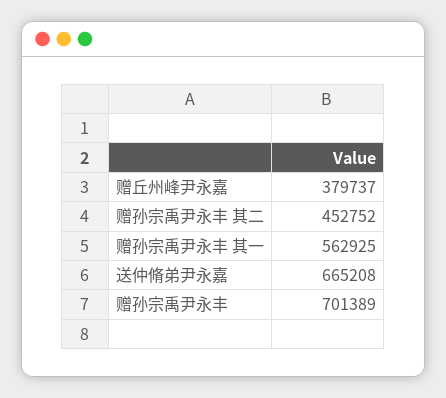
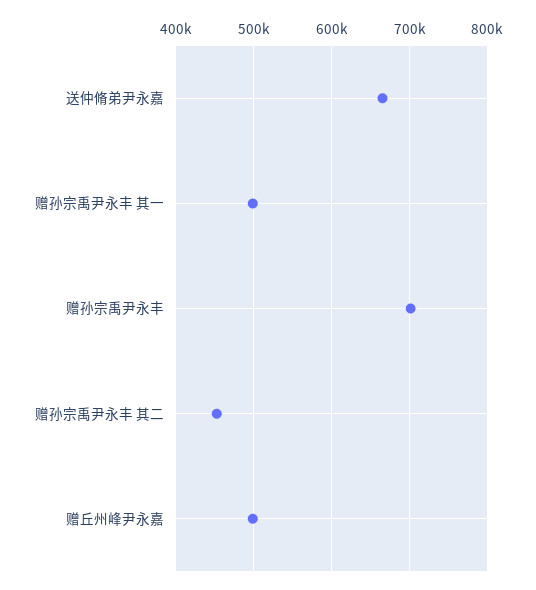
  {
-   "赠丘州峰尹永嘉": 379737,
+   "赠丘州峰尹永嘉": 500000,
    "赠孙宗禹尹永丰 其二": 452752,
-   "赠孙宗禹尹永丰 其一": 562925,
+   "赠孙宗禹尹永丰 其一": 500000,
    "送仲脩弟尹永嘉": 665208,
    "赠孙宗禹尹永丰": 701389
  }

